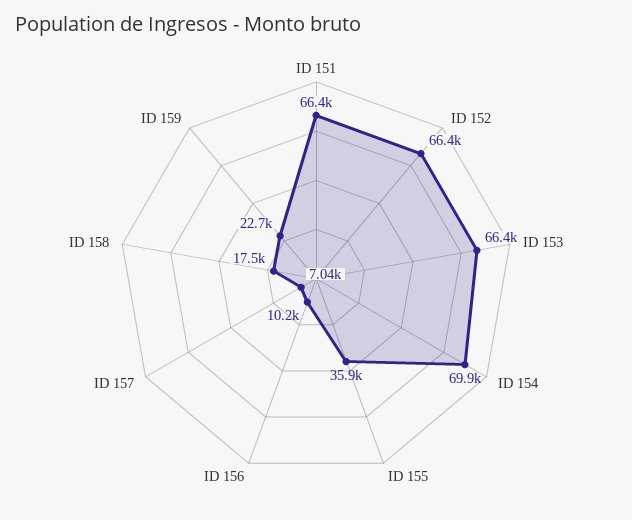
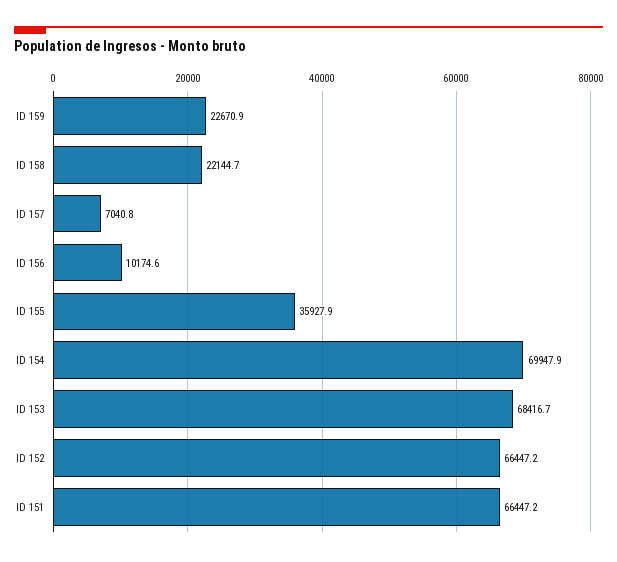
  {
    "ID 151": 66447.2,
    "ID 152": 66447.2,
-   "ID 153": 66400,
+   "ID 153": 68416.7,
    "ID 154": 69947.9,
    "ID 155": 35927.9,
    "ID 156": 10174.6,
    "ID 157": 7040.8,
-   "ID 158": 17500,
+   "ID 158": 22144.7,
    "ID 159": 22670.9
  }

